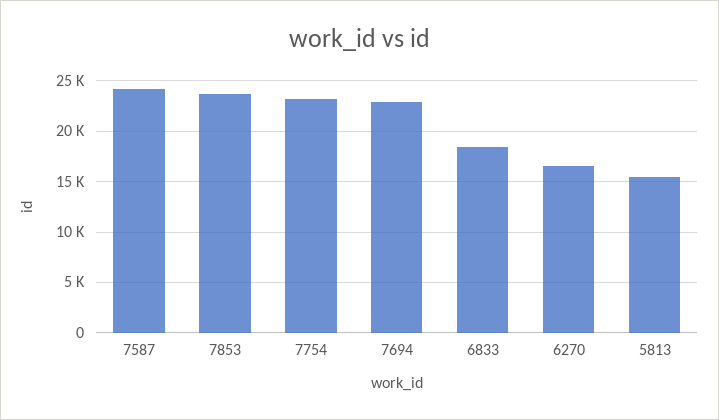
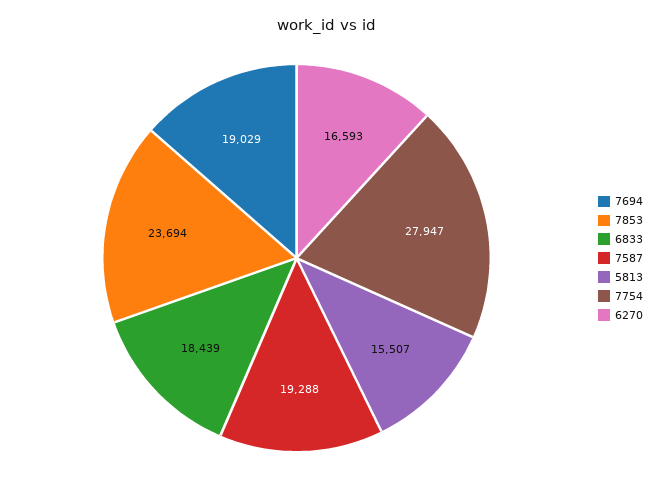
  {
-   "7587": 24000,
+   "7587": 19288,
    "7853": 23694,
-   "7754": 23000,
+   "7754": 27947,
-   "7694": 23000,
+   "7694": 19029,
    "6833": 18439,
    "6270": 16593,
    "5813": 15507
  }

